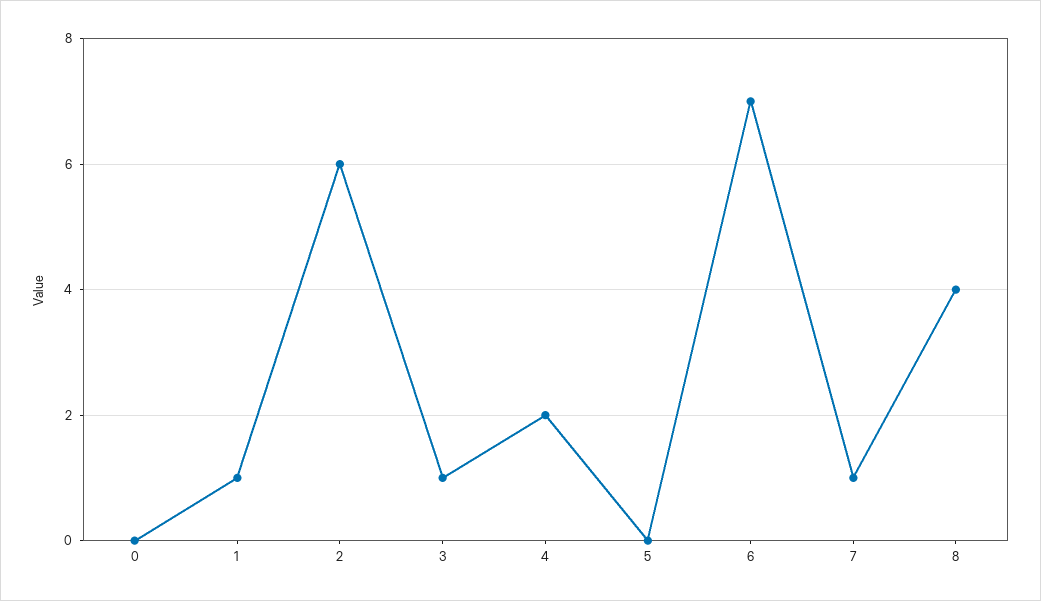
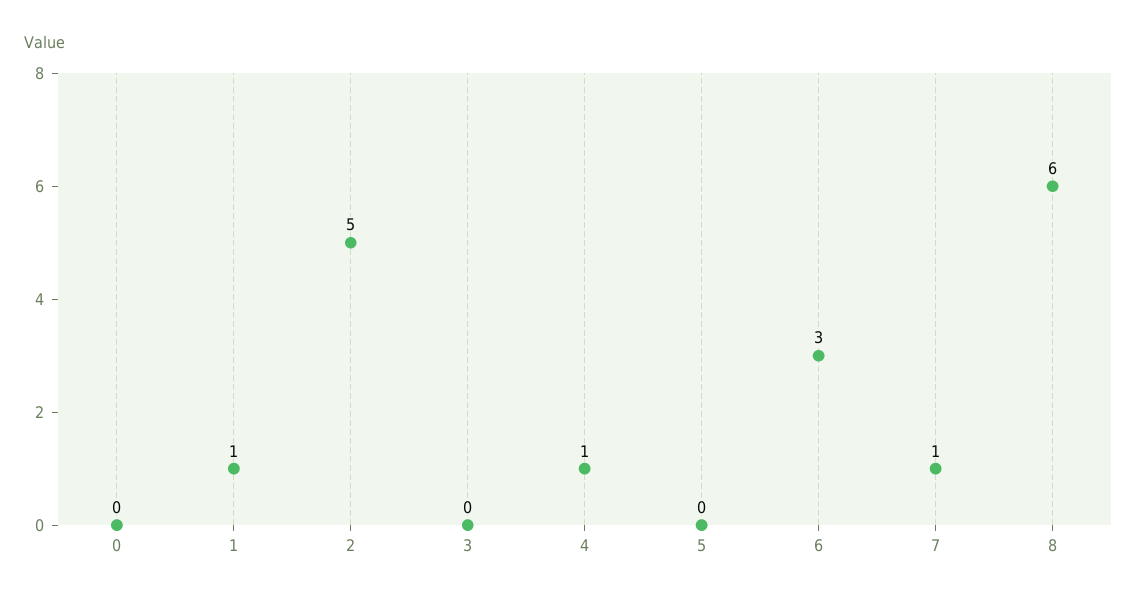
  {
    "0": 0,
    "1": 1,
-   "2": 6,
+   "2": 5,
-   "3": 1,
+   "3": 0,
-   "4": 2,
+   "4": 1,
    "5": 0,
-   "6": 7,
+   "6": 3,
    "7": 1,
-   "8": 4
+   "8": 6
  }

